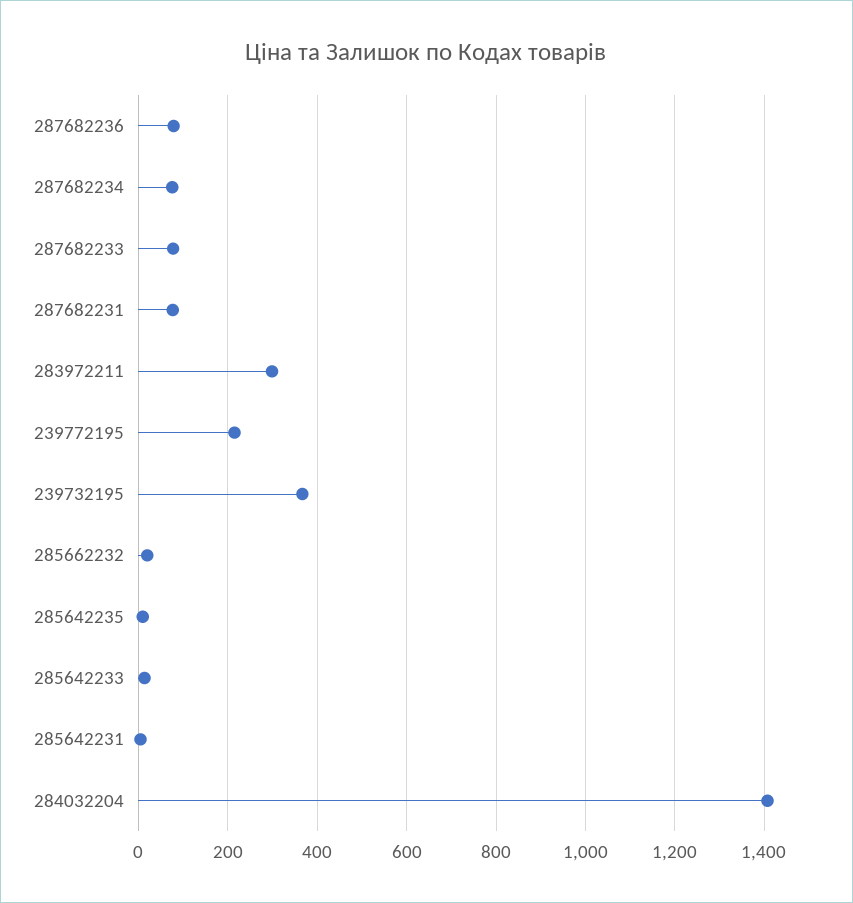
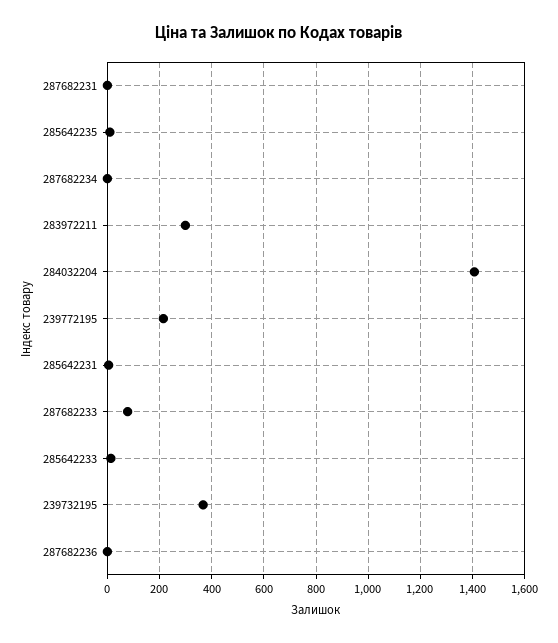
  {
-   "287682236": 80,
+   "287682236": 0,
-   "287682234": 80,
+   "287682234": 0,
    "287682233": 80,
-   "287682231": 80,
+   "287682231": 0,
    "283972211": 300,
    "239772195": 220,
    "239732195": 360,
-   "285662232": 20,
    "285642235": 20,
    "285642233": 20,
    "285642231": 0,
    "284032204": 1400
  }

